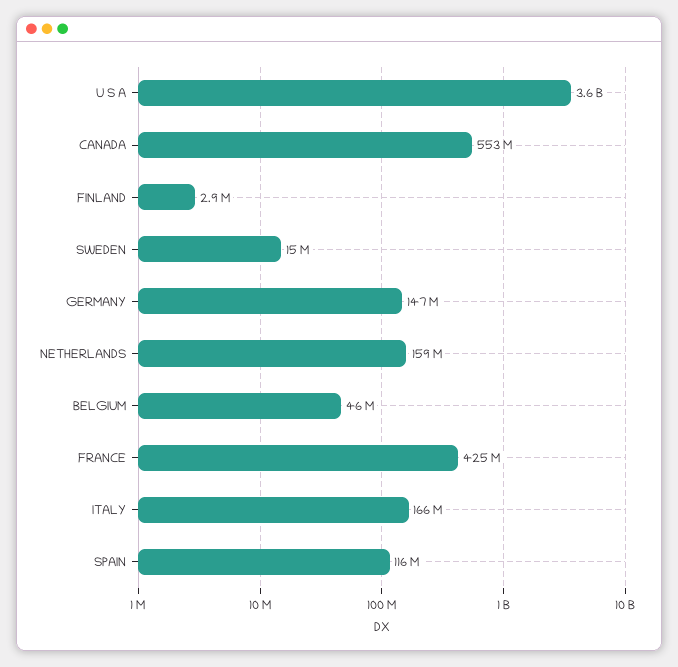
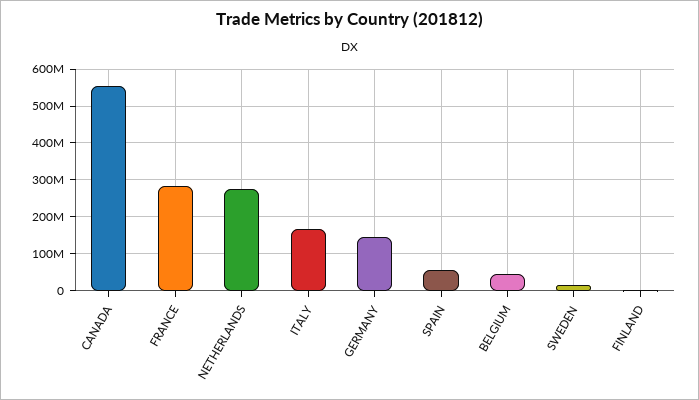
  {
-   "U S A": 3600000000,
    "CANADA": 553000000,
    "FINLAND": 2900000,
    "SWEDEN": 15000000,
    "GERMANY": 147000000,
-   "NETHERLANDS": 159000000,
+   "NETHERLANDS": 280000000,
    "BELGIUM": 46000000,
-   "FRANCE": 425000000,
+   "FRANCE": 280000000,
    "ITALY": 166000000,
-   "SPAIN": 116000000
+   "SPAIN": 60000000
  }

